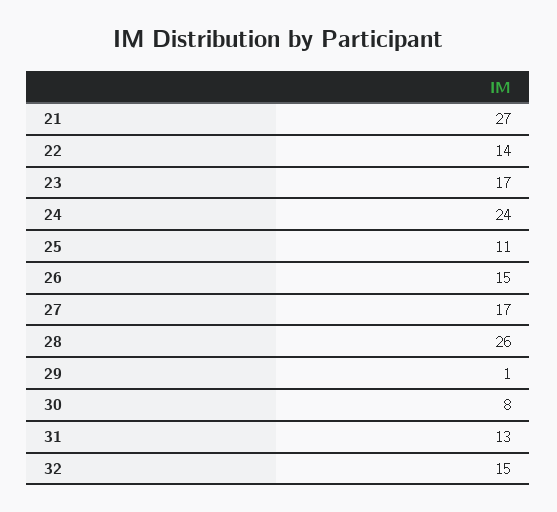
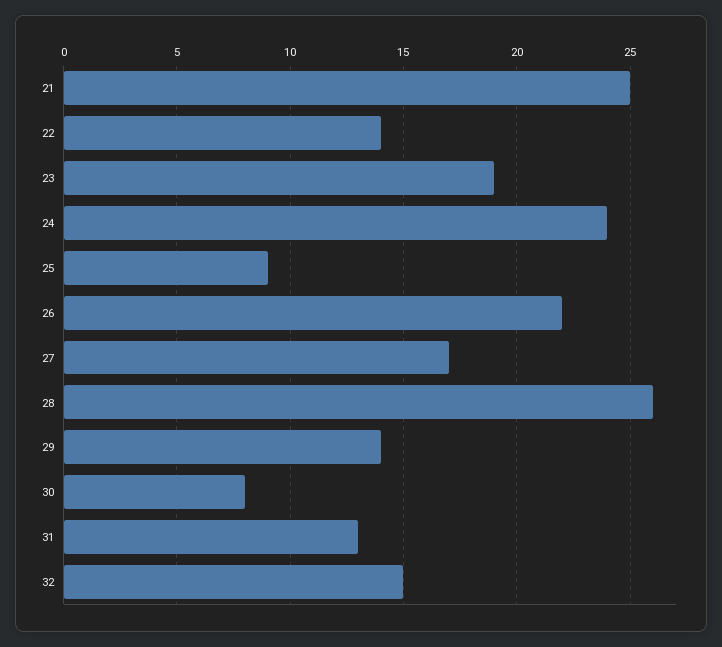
  {
-   "21": 27,
+   "21": 25,
    "22": 14,
-   "23": 17,
+   "23": 19,
    "24": 24,
-   "25": 11,
+   "25": 9,
-   "26": 15,
+   "26": 22,
    "27": 17,
    "28": 26,
-   "29": 1,
+   "29": 14,
    "30": 8,
    "31": 13,
    "32": 15
  }

